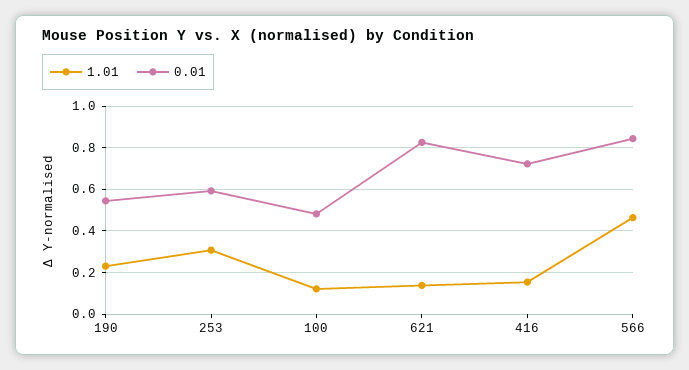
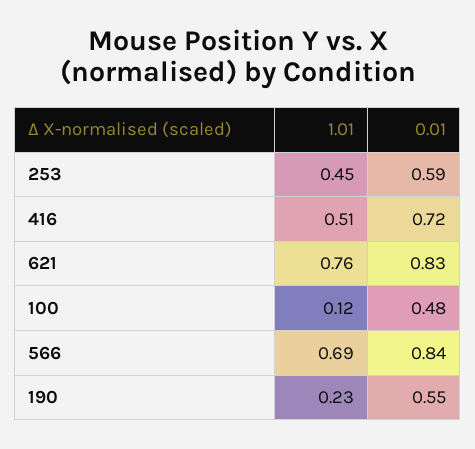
  {
    "1.01": {
      "190": 0.23,
-     "253": 0.3,
+     "253": 0.45,
      "100": 0.12,
-     "621": 0.15,
+     "621": 0.76,
-     "416": 0.15,
+     "416": 0.51,
-     "566": 0.45
+     "566": 0.69
    },
    "0.01": {
      "190": 0.55,
      "253": 0.59,
      "100": 0.48,
      "621": 0.83,
      "416": 0.72,
      "566": 0.84
    }
  }

